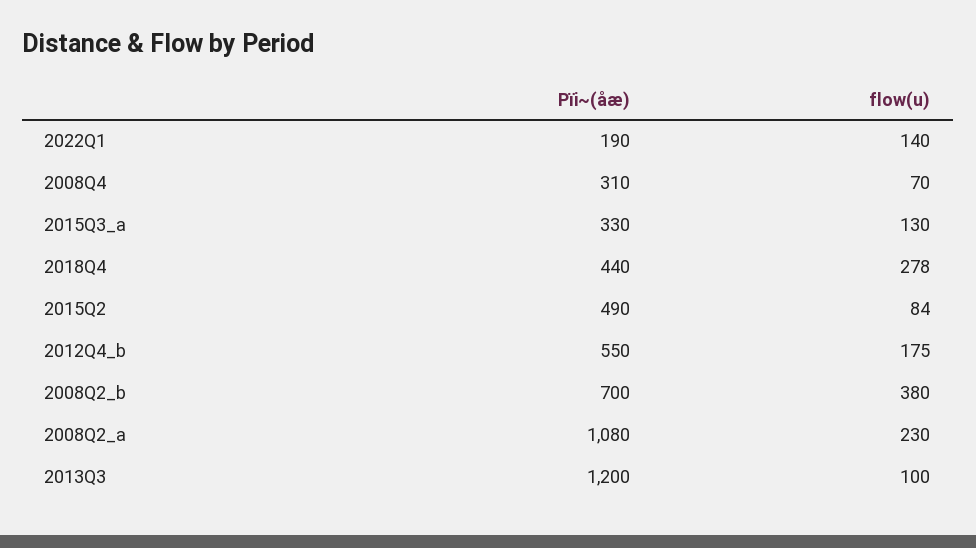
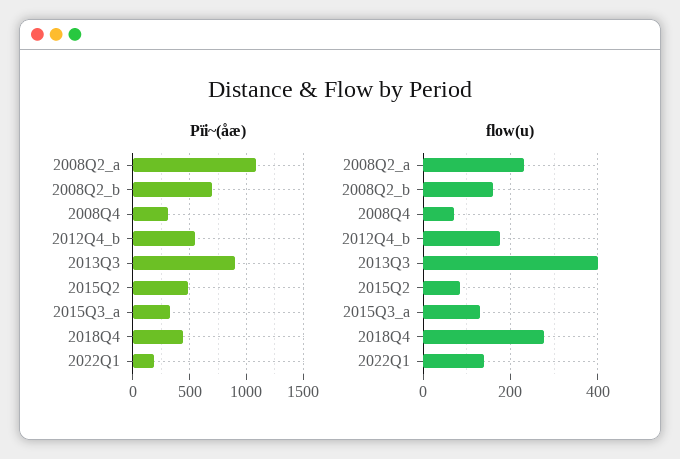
  {
    "Pïi~(åæ)": {
      "2022Q1": 190,
      "2008Q4": 310,
      "2015Q3_a": 330,
      "2018Q4": 440,
      "2015Q2": 490,
      "2012Q4_b": 550,
      "2008Q2_b": 700,
      "2008Q2_a": 1080,
-     "2013Q3": 1200
+     "2013Q3": 900
    },
    "flow(u)": {
      "2022Q1": 140,
      "2008Q4": 70,
      "2015Q3_a": 130,
      "2018Q4": 278,
      "2015Q2": 84,
      "2012Q4_b": 175,
-     "2008Q2_b": 380,
+     "2008Q2_b": 160,
      "2008Q2_a": 230,
-     "2013Q3": 100
+     "2013Q3": 400
    }
  }

